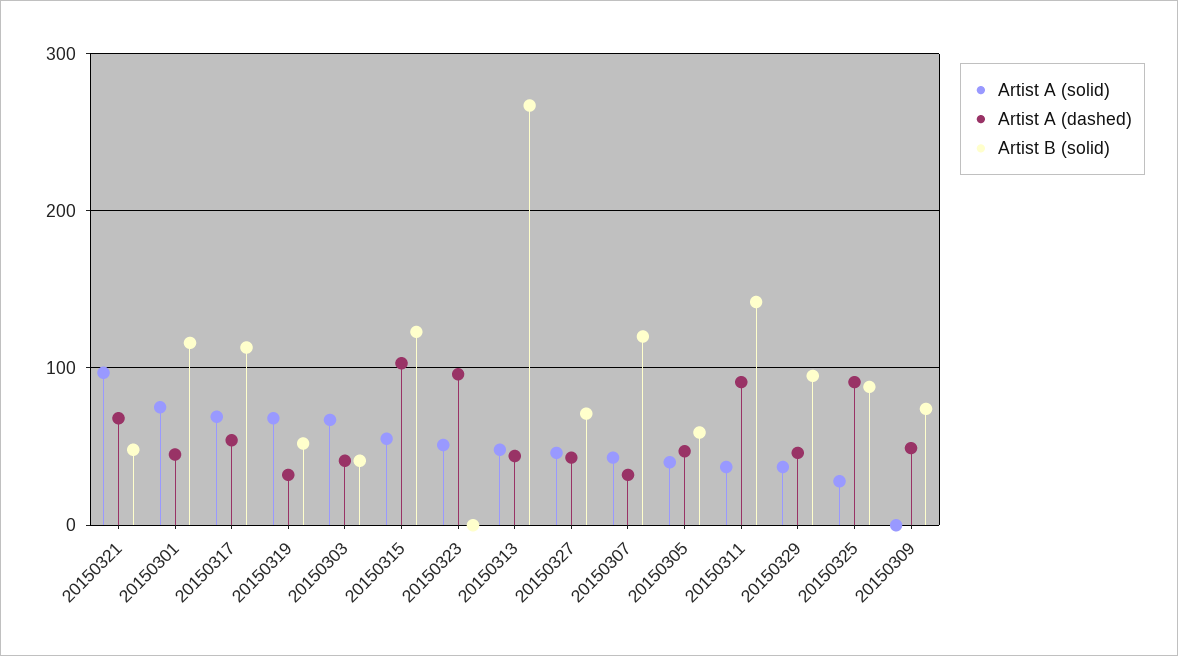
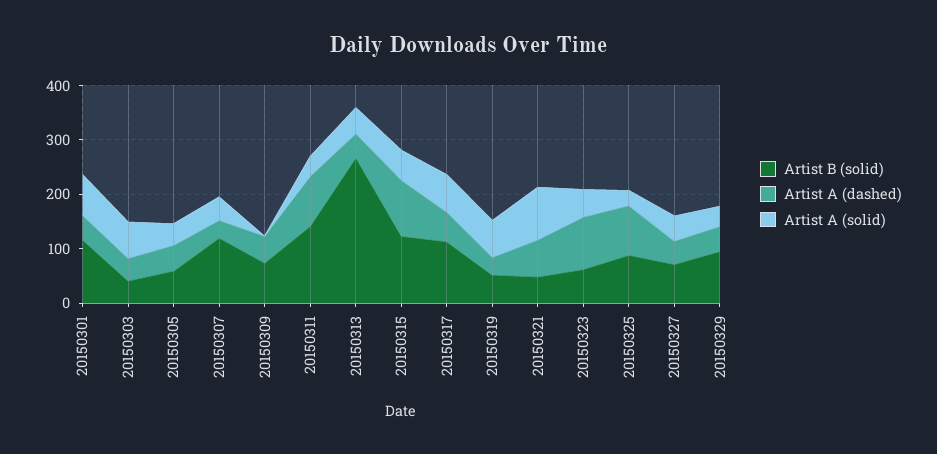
  {
    "Artist A (solid)": {
      "20150321": 100,
      "20150301": 80,
      "20150317": 70,
      "20150319": 70,
      "20150303": 70,
      "20150315": 60,
      "20150323": 50,
      "20150313": 50,
      "20150327": 50,
      "20150307": 40,
      "20150305": 40,
      "20150311": 40,
      "20150329": 40,
      "20150325": 30,
      "20150309": 0
    },
    "Artist A (dashed)": {
      "20150321": 70,
      "20150301": 50,
      "20150317": 50,
      "20150319": 30,
      "20150303": 40,
      "20150315": 100,
      "20150323": 100,
      "20150313": 40,
      "20150327": 40,
      "20150307": 30,
      "20150305": 50,
      "20150311": 90,
      "20150329": 50,
      "20150325": 90,
      "20150309": 50
    },
    "Artist B (solid)": {
      "20150321": 50,
      "20150301": 120,
      "20150317": 110,
      "20150319": 50,
      "20150303": 40,
      "20150315": 120,
-     "20150323": 0,
+     "20150323": 60,
      "20150313": 270,
      "20150327": 70,
      "20150307": 120,
      "20150305": 60,
      "20150311": 140,
      "20150329": 100,
      "20150325": 90,
      "20150309": 70
    }
  }

